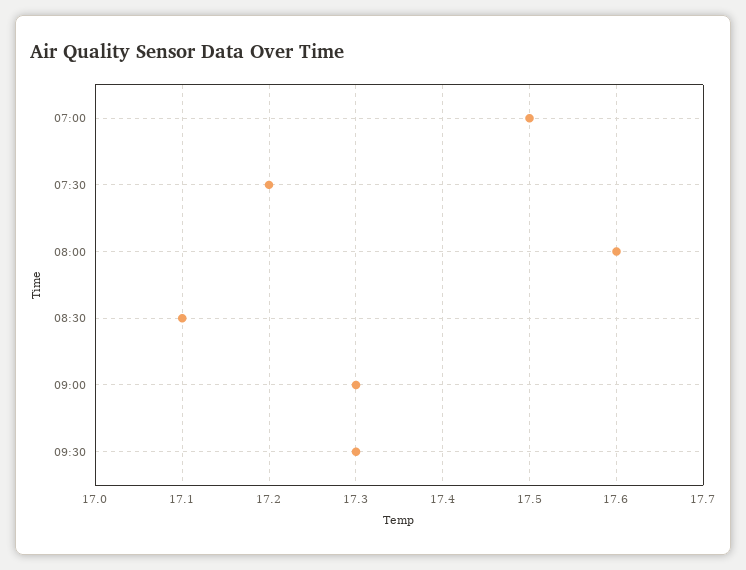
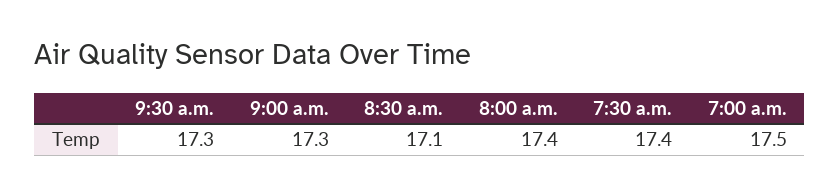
  {
    "07:00": 17.5,
-   "07:30": 17.2,
+   "07:30": 17.4,
-   "08:00": 17.6,
+   "08:00": 17.4,
    "08:30": 17.1,
    "09:00": 17.3,
    "09:30": 17.3
  }

